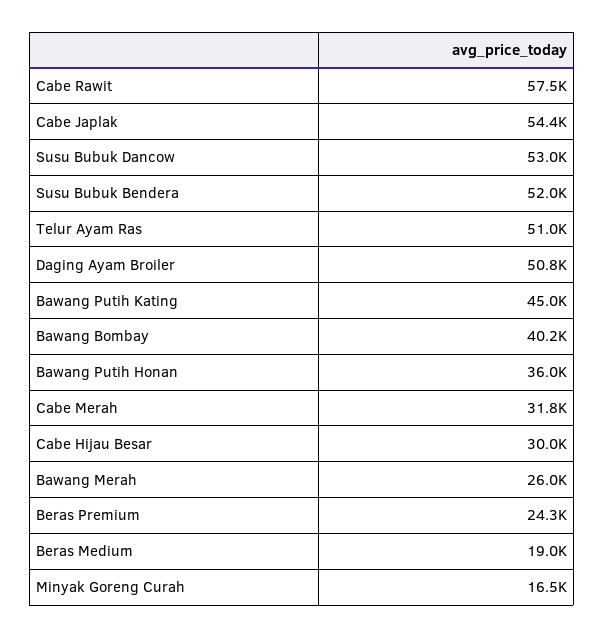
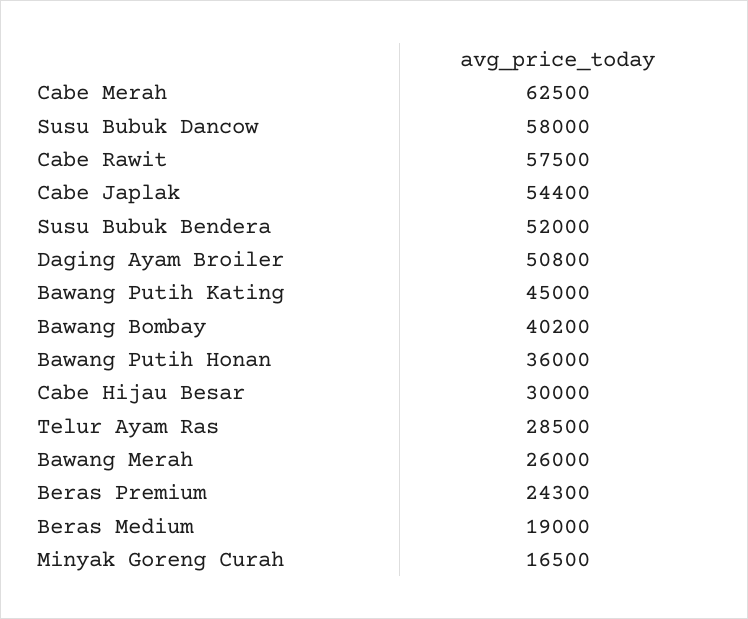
  {
    "Cabe Rawit": 57500,
    "Cabe Japlak": 54400,
-   "Susu Bubuk Dancow": 53000,
+   "Susu Bubuk Dancow": 58000,
    "Susu Bubuk Bendera": 52000,
-   "Telur Ayam Ras": 51000,
+   "Telur Ayam Ras": 28500,
    "Daging Ayam Broiler": 50800,
    "Bawang Putih Kating": 45000,
    "Bawang Bombay": 40200,
    "Bawang Putih Honan": 36000,
-   "Cabe Merah": 31800,
+   "Cabe Merah": 62500,
    "Cabe Hijau Besar": 30000,
    "Bawang Merah": 26000,
    "Beras Premium": 24300,
    "Beras Medium": 19000,
    "Minyak Goreng Curah": 16500
  }

